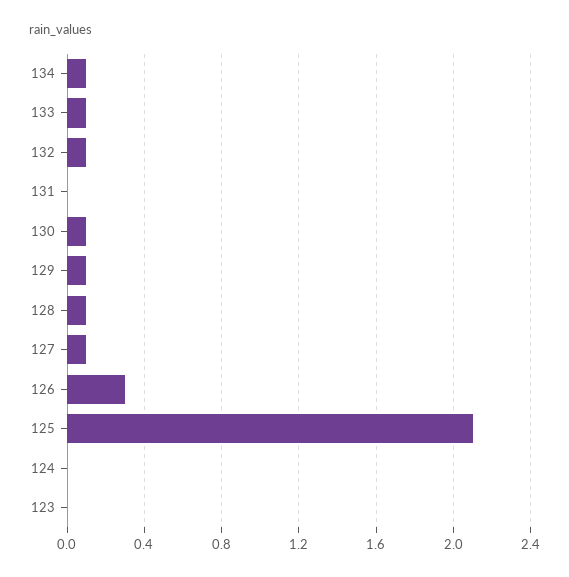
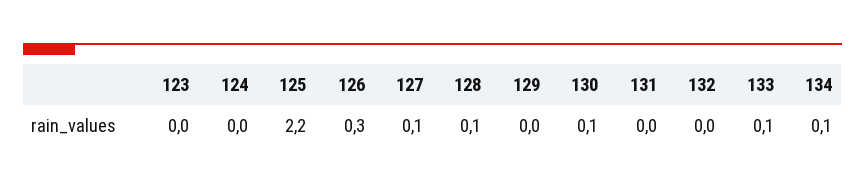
  {
    "134": 0.1,
    "133": 0.1,
-   "132": 0.1,
+   "132": 0,
    "131": 0,
    "130": 0.1,
-   "129": 0.1,
+   "129": 0,
    "128": 0.1,
    "127": 0.1,
    "126": 0.3,
-   "125": 2.1,
+   "125": 2.2,
    "124": 0,
    "123": 0
  }

